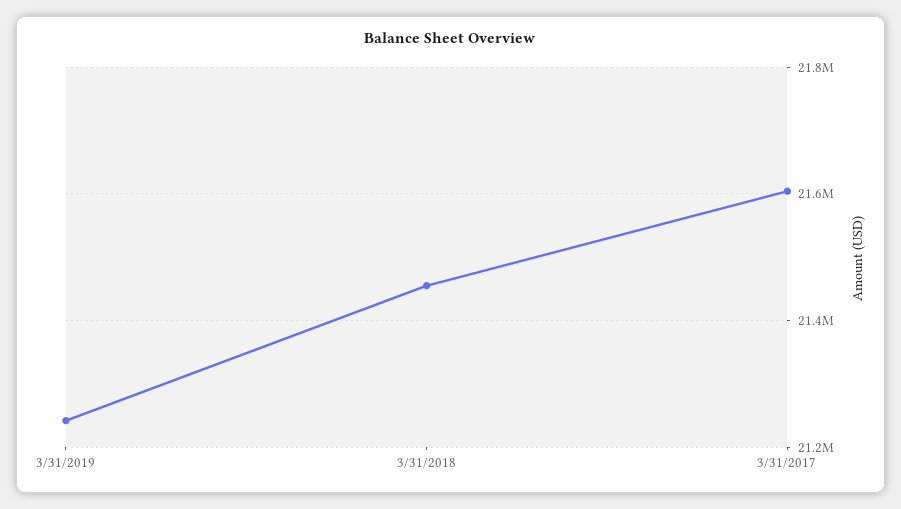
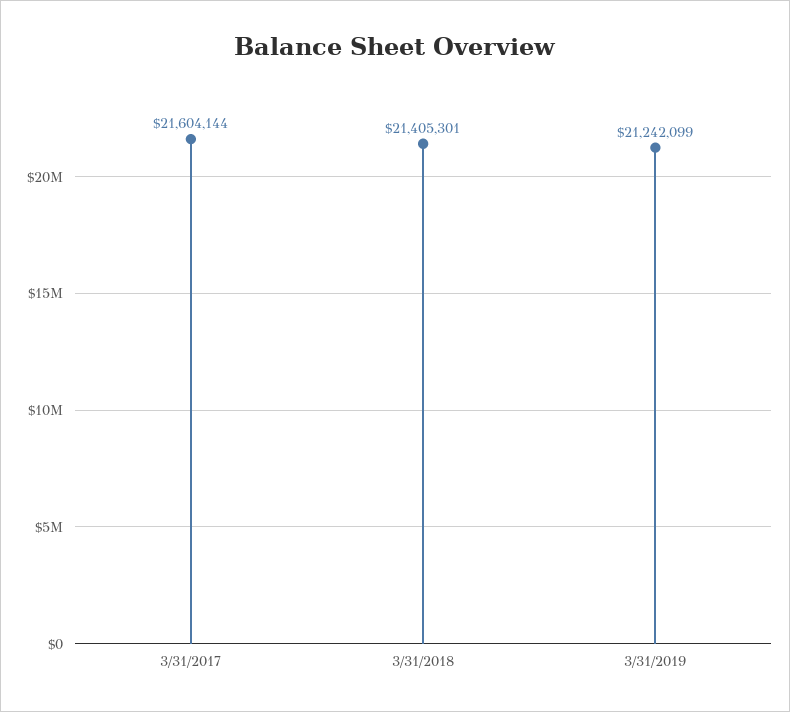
  {
    "3/31/2019": 21242099,
-   "3/31/2018": 21460000,
+   "3/31/2018": 21405301,
    "3/31/2017": 21604144
  }

